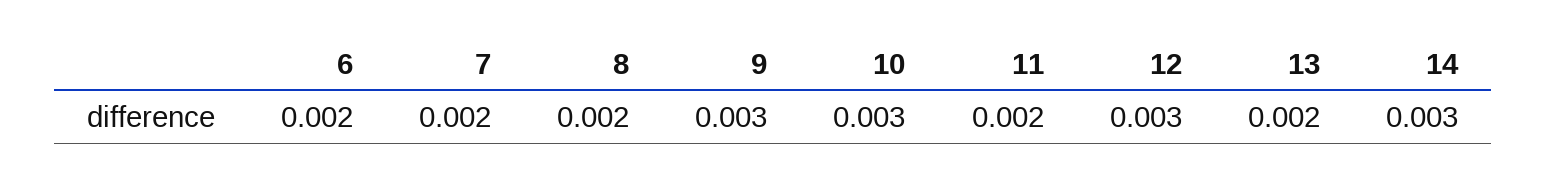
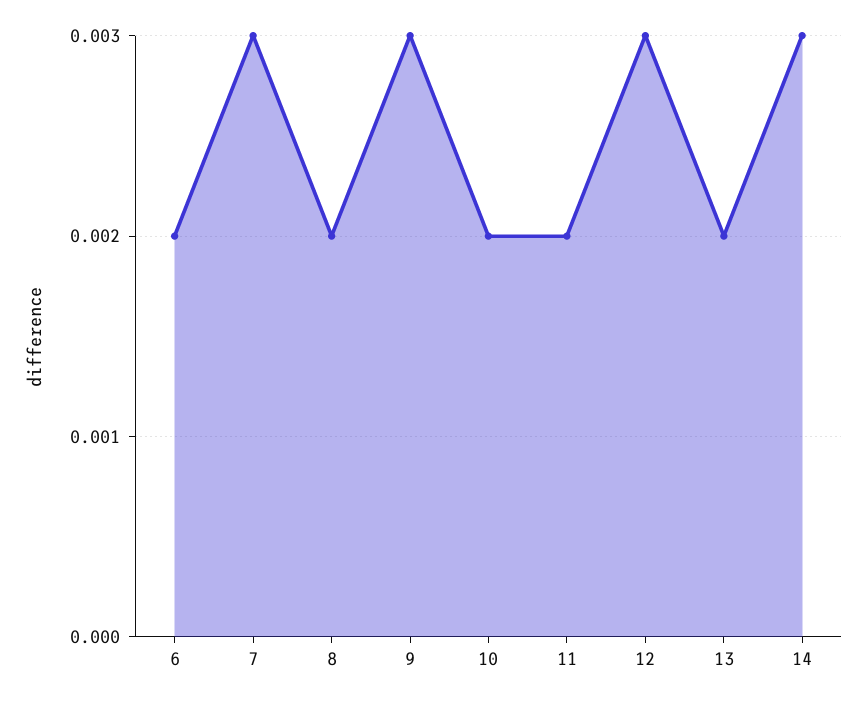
  {
    "6": 0.002,
-   "7": 0.002,
+   "7": 0.003,
    "8": 0.002,
    "9": 0.003,
-   "10": 0.003,
+   "10": 0.002,
    "11": 0.002,
    "12": 0.003,
    "13": 0.002,
    "14": 0.003
  }

